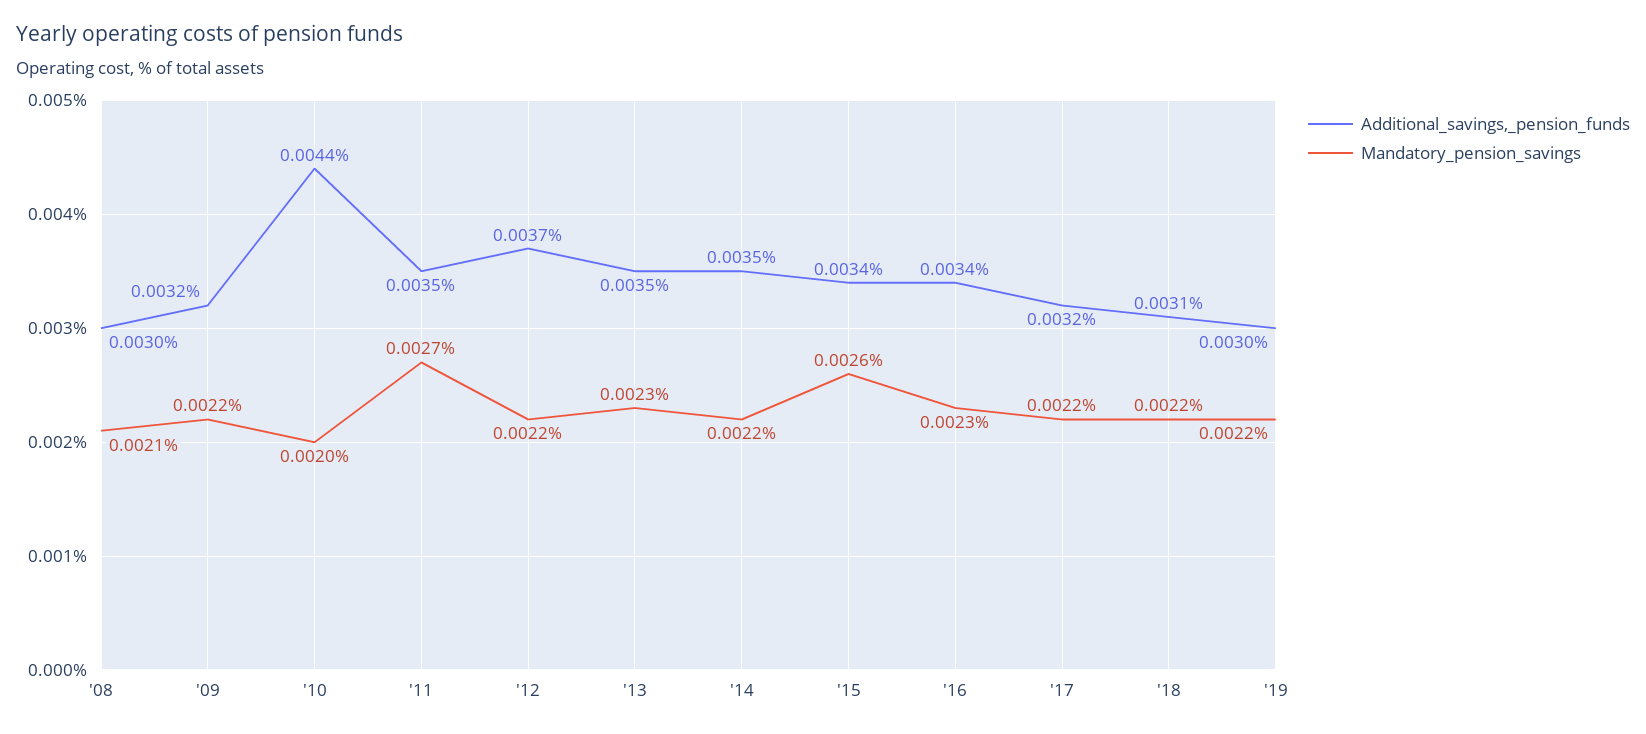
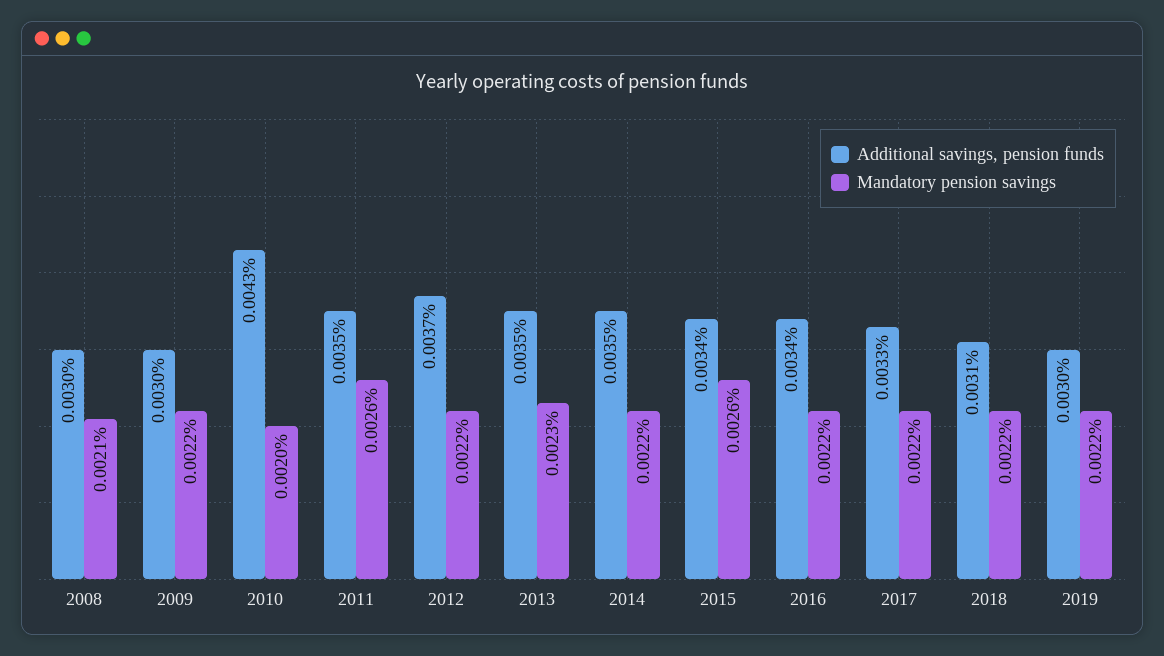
  {
    "Additional_savings,_pension_funds": {
      "'08": 0.003,
-     "'09": 0.0032,
+     "'09": 0.003,
-     "'10": 0.0044,
+     "'10": 0.0043,
      "'11": 0.0035,
      "'12": 0.0037,
      "'13": 0.0035,
      "'14": 0.0035,
      "'15": 0.0034,
      "'16": 0.0034,
-     "'17": 0.0032,
+     "'17": 0.0033,
      "'18": 0.0031,
      "'19": 0.003
    },
    "Mandatory_pension_savings": {
      "'08": 0.0021,
      "'09": 0.0022,
      "'10": 0.002,
-     "'11": 0.0027,
+     "'11": 0.0026,
      "'12": 0.0022,
      "'13": 0.0023,
      "'14": 0.0022,
      "'15": 0.0026,
-     "'16": 0.0023,
+     "'16": 0.0022,
      "'17": 0.0022,
      "'18": 0.0022,
      "'19": 0.0022
    }
  }

